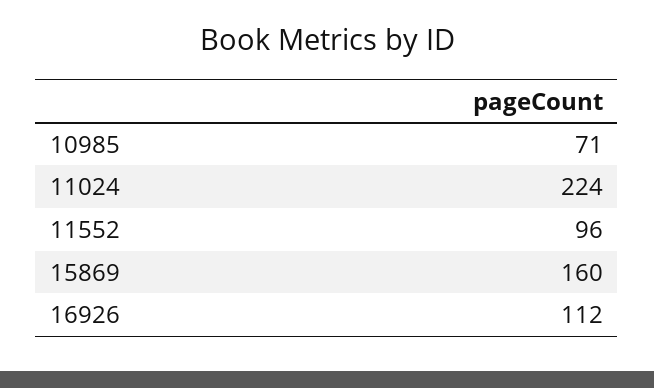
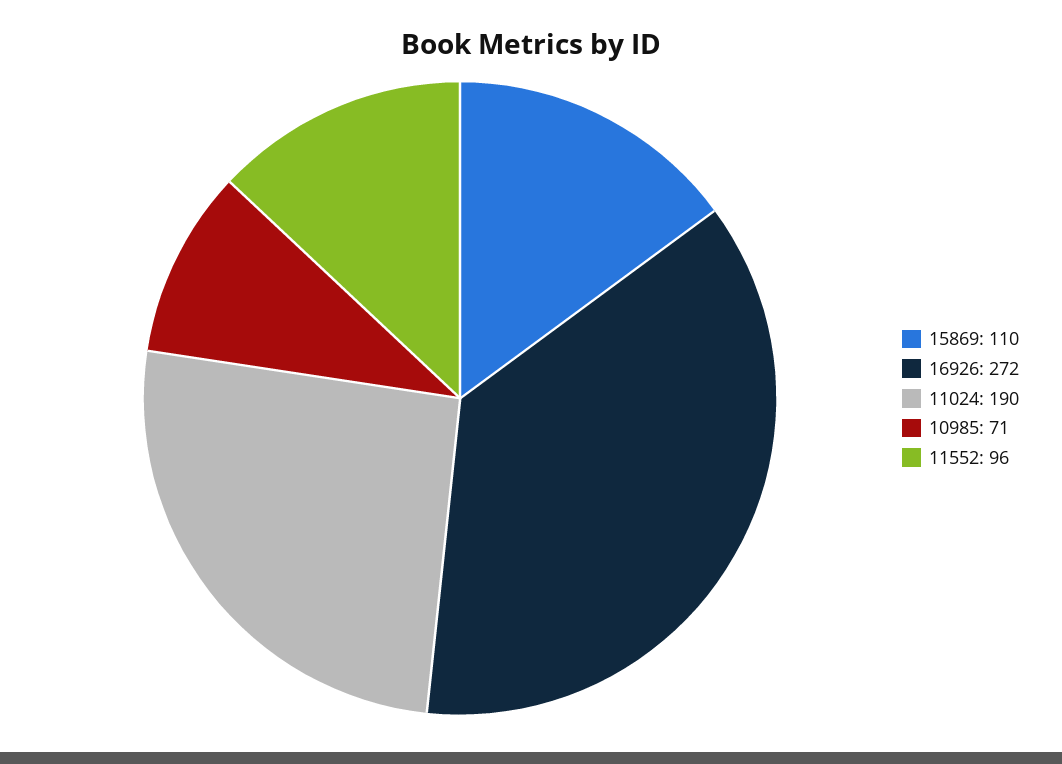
  {
    "10985": 71,
-   "11024": 224,
+   "11024": 190,
    "11552": 96,
-   "15869": 160,
+   "15869": 110,
-   "16926": 112
+   "16926": 272
  }

